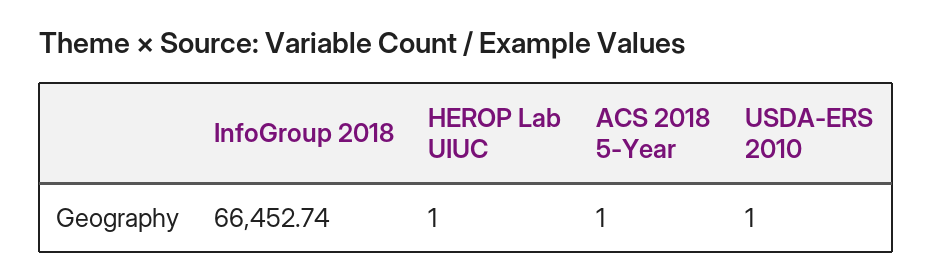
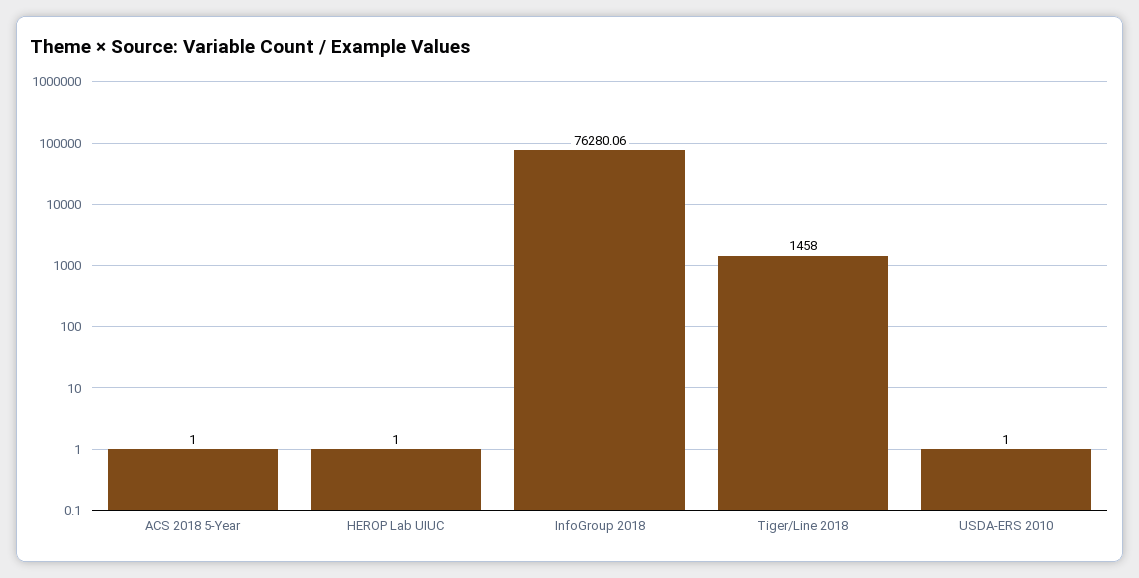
  {
-   "InfoGroup 2018": 66452.74,
+   "InfoGroup 2018": 76280.06,
    "HEROP Lab UIUC": 1,
    "ACS 2018 5-Year": 1,
-   "USDA-ERS 2010": 1
+   "USDA-ERS 2010": 1,
+   "Tiger/Line 2018": 1458
  }

